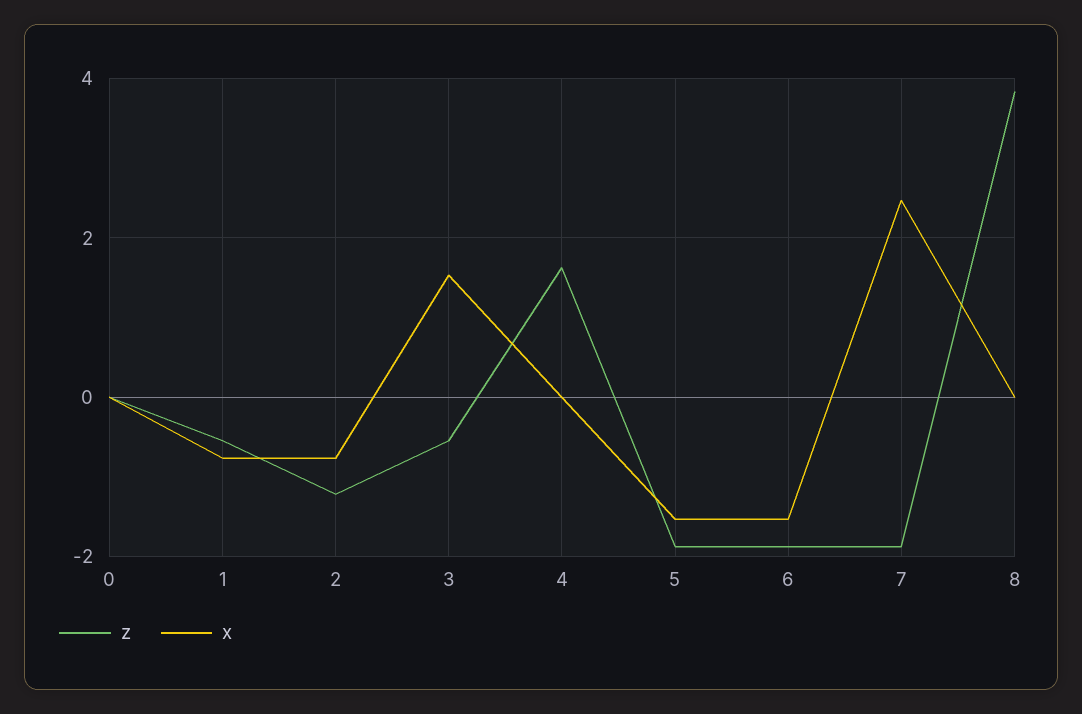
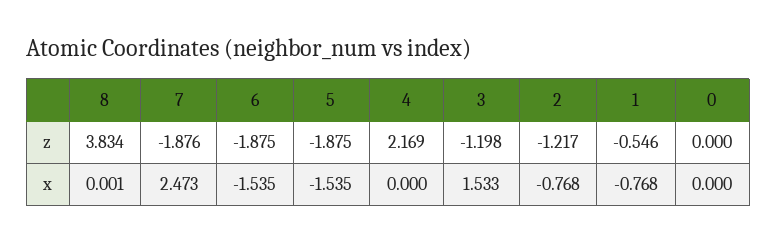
  {
    "z": {
      "0": 0,
      "1": -0.546,
      "2": -1.217,
-     "3": -0.6,
+     "3": -1.198,
-     "4": 1.6,
+     "4": 2.169,
      "5": -1.875,
      "6": -1.875,
      "7": -1.876,
      "8": 3.834
    },
    "x": {
      "0": 0,
      "1": -0.768,
      "2": -0.768,
      "3": 1.533,
      "4": 0,
      "5": -1.535,
      "6": -1.535,
      "7": 2.473,
      "8": 0.001
    }
  }

